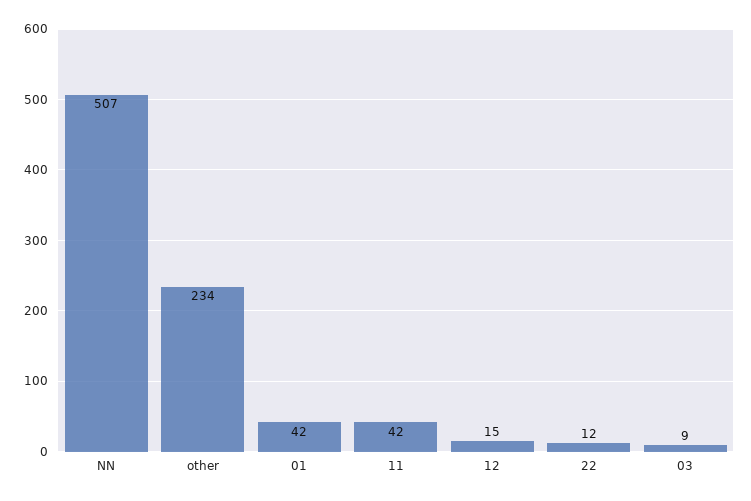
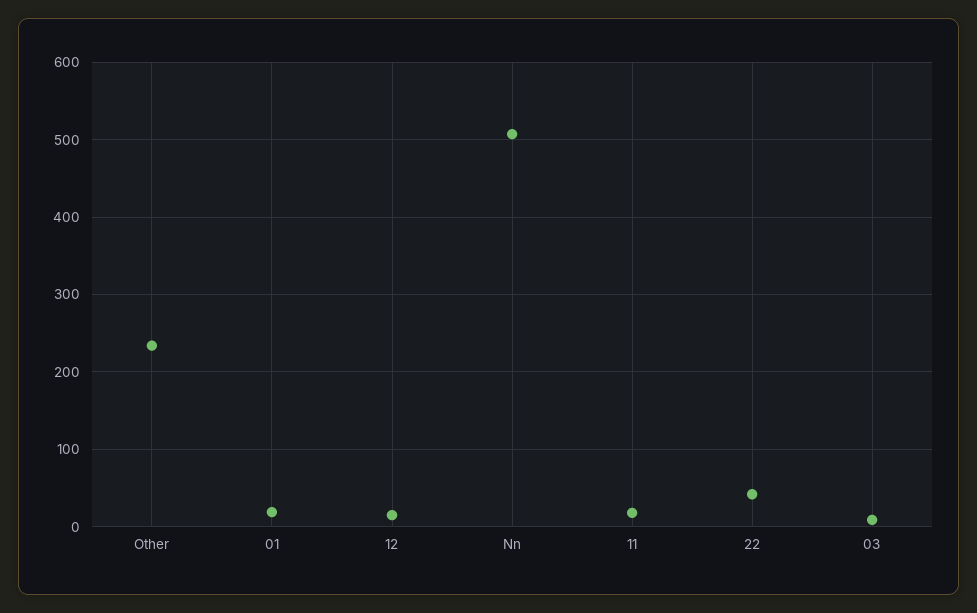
  {
    "NN": 507,
    "other": 234,
-   "01": 42,
+   "01": 20,
-   "11": 42,
+   "11": 20,
    "12": 15,
-   "22": 12,
+   "22": 40,
    "03": 9
  }

